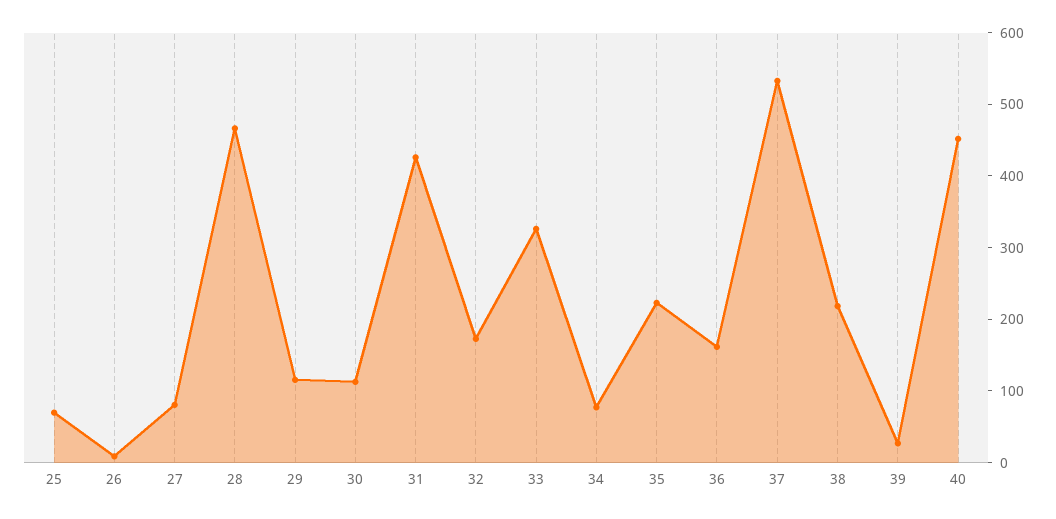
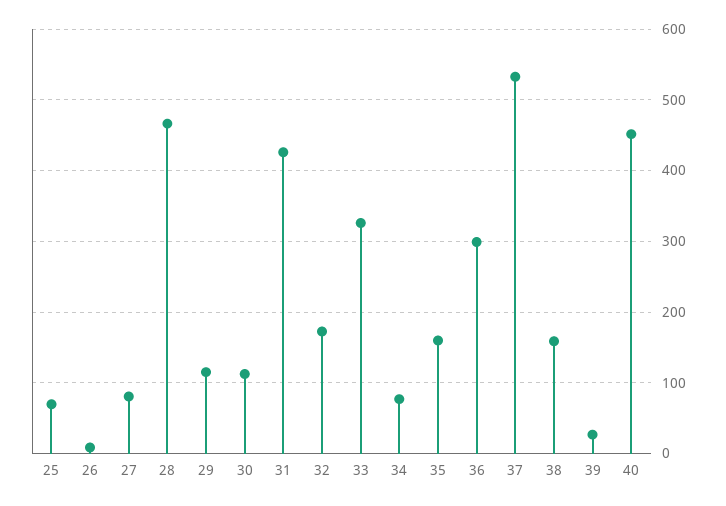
  {
    "25": 70,
    "26": 10,
    "27": 80,
    "28": 470,
    "29": 120,
    "30": 110,
    "31": 430,
    "32": 170,
    "33": 330,
    "34": 80,
-   "35": 220,
+   "35": 160,
-   "36": 160,
+   "36": 300,
    "37": 530,
-   "38": 220,
+   "38": 160,
    "39": 30,
    "40": 450
  }

